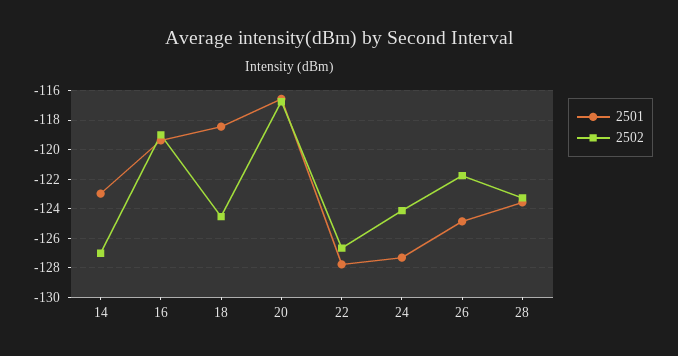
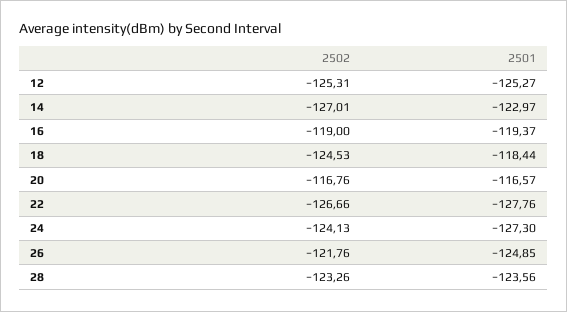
  {
    "2501": {
      "14": -122.97,
      "16": -119.37,
      "18": -118.44,
      "20": -116.57,
      "22": -127.76,
      "24": -127.3,
      "26": -124.85,
-     "28": -123.56
+     "28": -123.56,
+     "12": -125.27
    },
    "2502": {
      "14": -127.01,
      "16": -119,
      "18": -124.53,
      "20": -116.76,
      "22": -126.66,
      "24": -124.13,
      "26": -121.76,
-     "28": -123.26
+     "28": -123.26,
+     "12": -125.31
    }
  }

